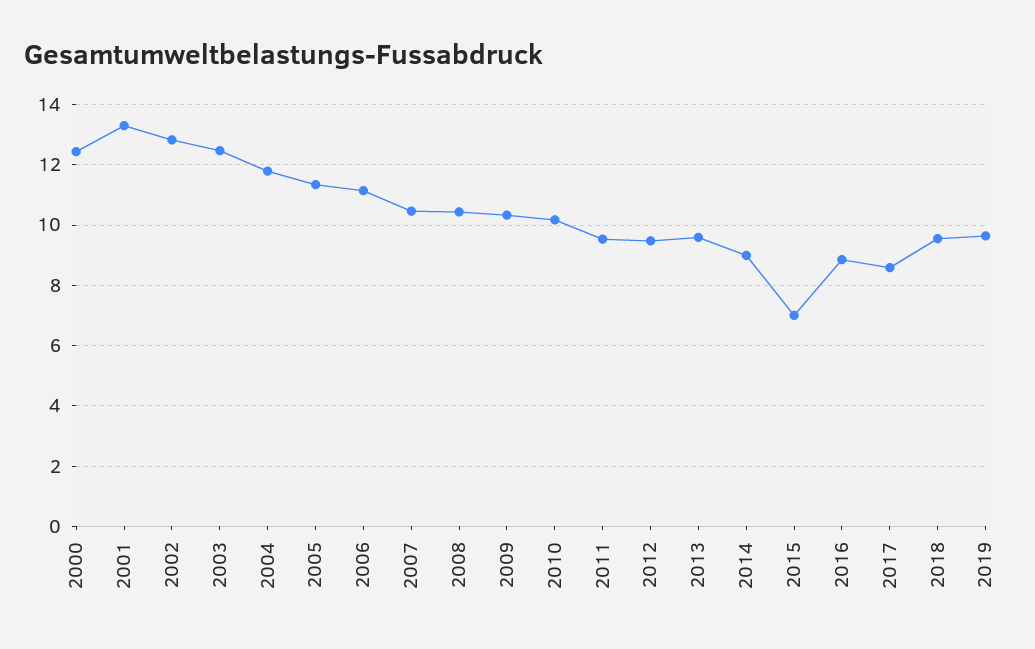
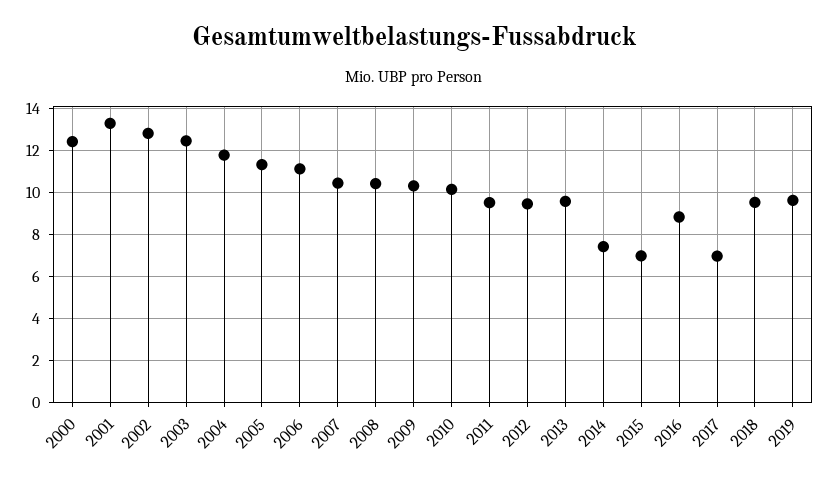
  {
    "2000": 12.4,
    "2001": 13.4,
    "2002": 12.8,
    "2003": 12.4,
    "2004": 11.8,
    "2005": 11.4,
    "2006": 11.2,
    "2007": 10.4,
    "2008": 10.4,
    "2009": 10.4,
    "2010": 10.2,
    "2011": 9.6,
    "2012": 9.4,
    "2013": 9.6,
-   "2014": 9,
+   "2014": 7.5,
    "2015": 7,
    "2016": 8.8,
-   "2017": 8.6,
+   "2017": 7,
    "2018": 9.6,
    "2019": 9.6
  }

